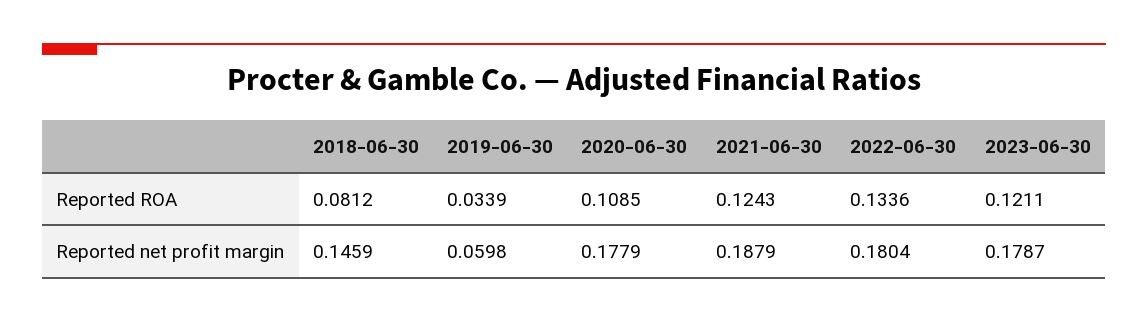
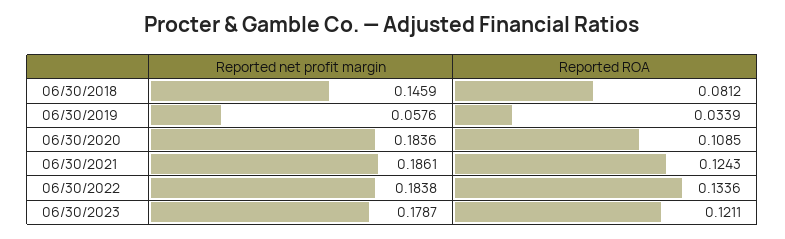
  {
    "2018-06-30": {
      "Reported ROA": 0.0812,
      "Reported net profit margin": 0.1459
    },
    "2019-06-30": {
      "Reported ROA": 0.0339,
-     "Reported net profit margin": 0.0598
+     "Reported net profit margin": 0.0576
    },
    "2020-06-30": {
      "Reported ROA": 0.1085,
-     "Reported net profit margin": 0.1779
+     "Reported net profit margin": 0.1836
    },
    "2021-06-30": {
      "Reported ROA": 0.1243,
-     "Reported net profit margin": 0.1879
+     "Reported net profit margin": 0.1861
    },
    "2022-06-30": {
      "Reported ROA": 0.1336,
-     "Reported net profit margin": 0.1804
+     "Reported net profit margin": 0.1838
    },
    "2023-06-30": {
      "Reported ROA": 0.1211,
      "Reported net profit margin": 0.1787
    }
  }

